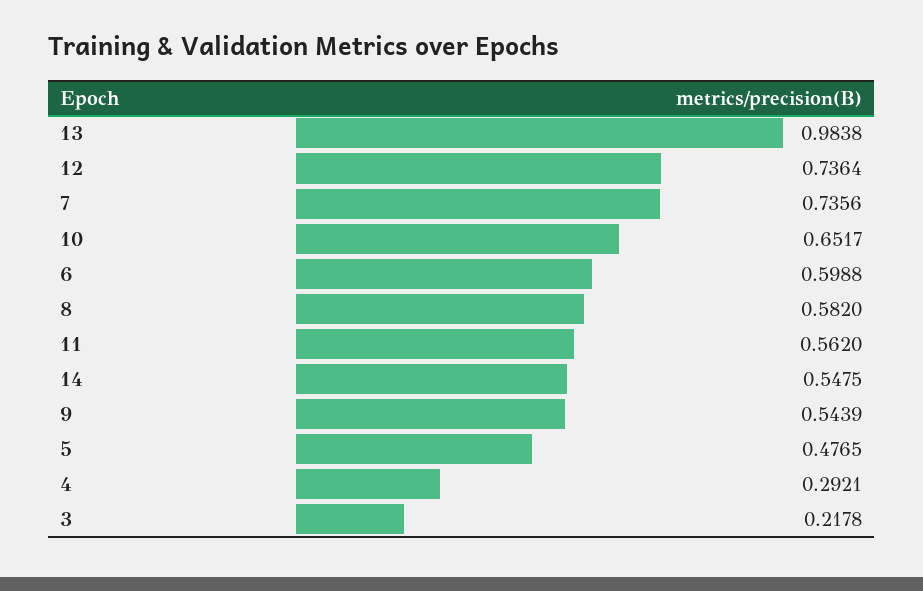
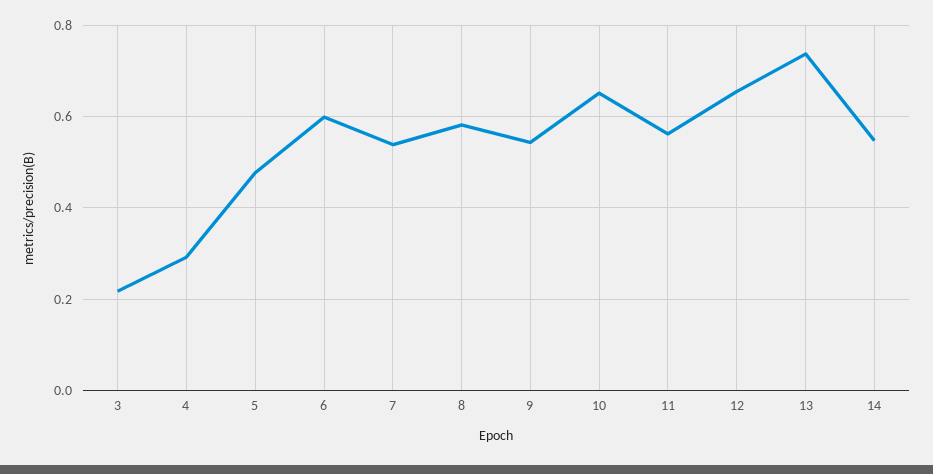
  {
-   "13": 0.9838,
+   "13": 0.74,
-   "12": 0.7364,
+   "12": 0.66,
-   "7": 0.7356,
+   "7": 0.54,
    "10": 0.6517,
    "6": 0.5988,
    "8": 0.582,
    "11": 0.562,
    "14": 0.5475,
    "9": 0.5439,
    "5": 0.4765,
    "4": 0.2921,
    "3": 0.2178
  }

